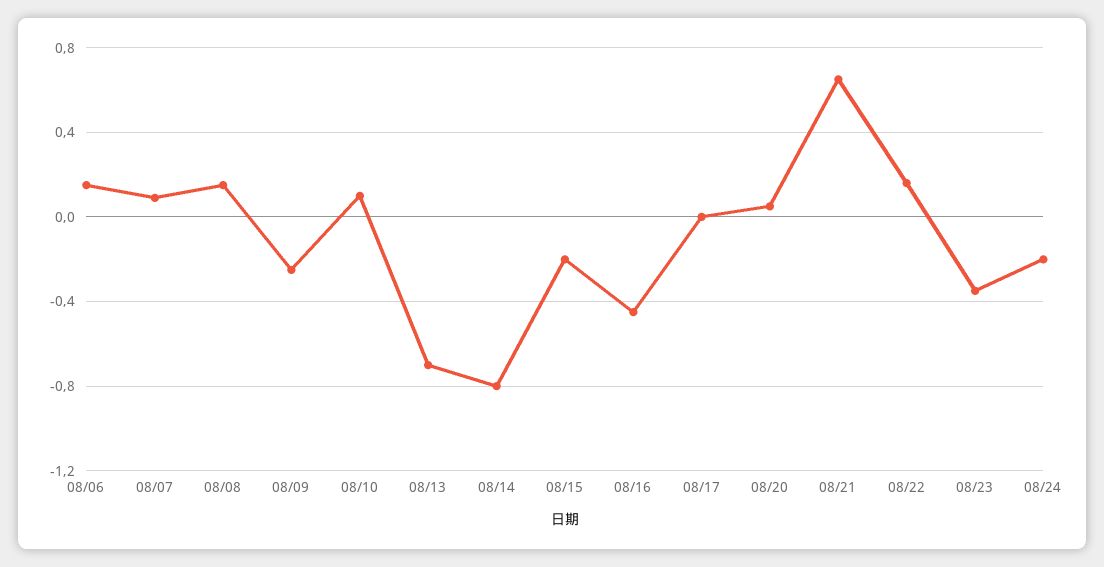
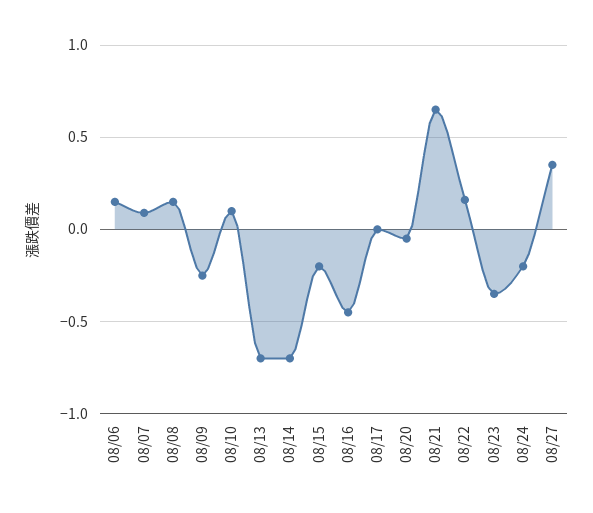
  {
    "08/06": 0.15,
    "08/07": 0.1,
    "08/08": 0.15,
    "08/09": -0.25,
    "08/10": 0.1,
    "08/13": -0.7,
-   "08/14": -0.8,
+   "08/14": -0.7,
    "08/15": -0.2,
    "08/16": -0.45,
    "08/17": 0,
-   "08/20": 0.05,
+   "08/20": -0.05,
    "08/21": 0.65,
    "08/22": 0.15,
    "08/23": -0.35,
-   "08/24": -0.2
+   "08/24": -0.2,
+   "08/27": 0.35
  }

